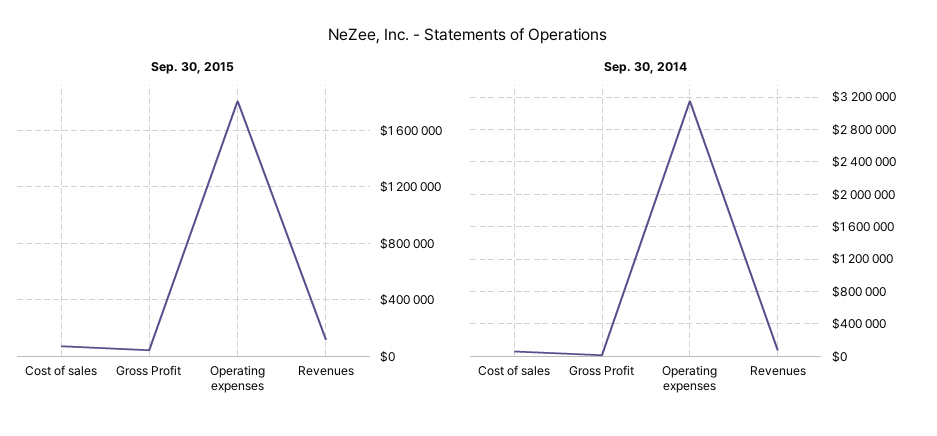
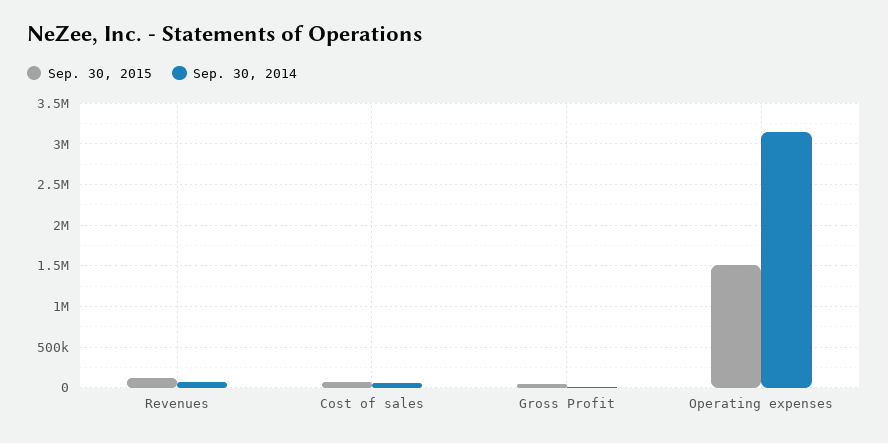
  {
    "Sep. 30, 2015": {
      "Cost of sales": 50000,
      "Gross Profit": 50000,
-     "Operating expenses": 1800000,
+     "Operating expenses": 1500000,
      "Revenues": 100000
    },
    "Sep. 30, 2014": {
      "Cost of sales": 100000,
      "Gross Profit": 0,
      "Operating expenses": 3100000,
      "Revenues": 100000
    }
  }

